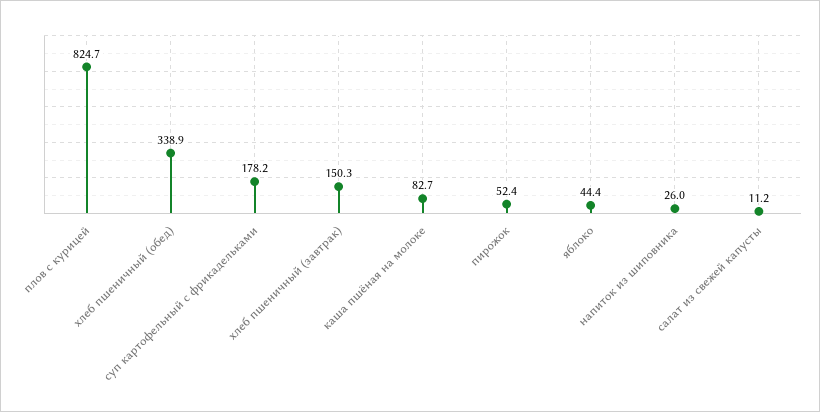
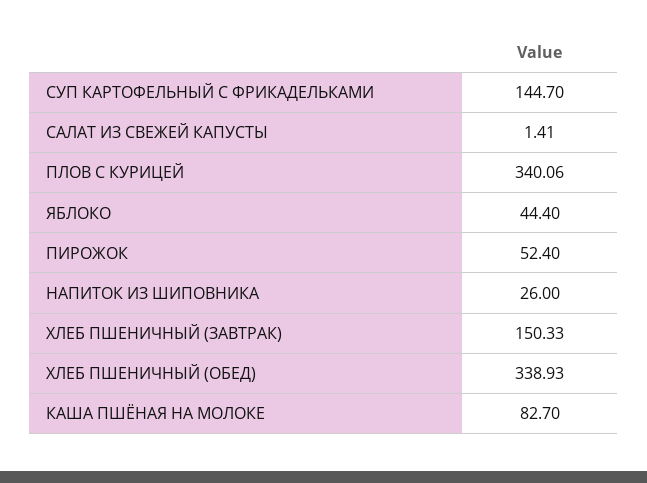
  {
-   "плов с курицей": 824.7,
+   "плов с курицей": 340.06,
    "хлеб пшеничный (обед)": 338.93,
-   "суп картофельный с фрикадельками": 178.2,
+   "суп картофельный с фрикадельками": 144.7,
    "хлеб пшеничный (завтрак)": 150.33,
    "каша пшёная на молоке": 82.7,
    "пирожок": 52.4,
    "яблоко": 44.4,
    "напиток из шиповника": 26,
-   "салат из свежей капусты": 11.2
+   "салат из свежей капусты": 1.41
  }

